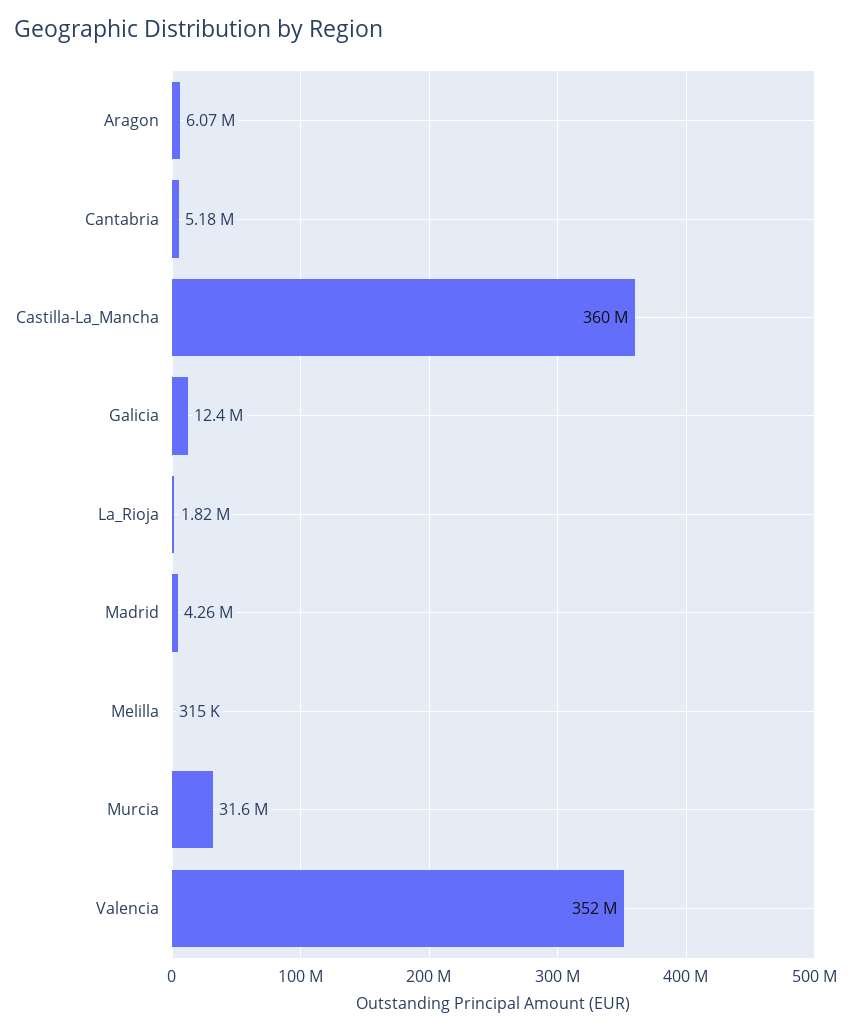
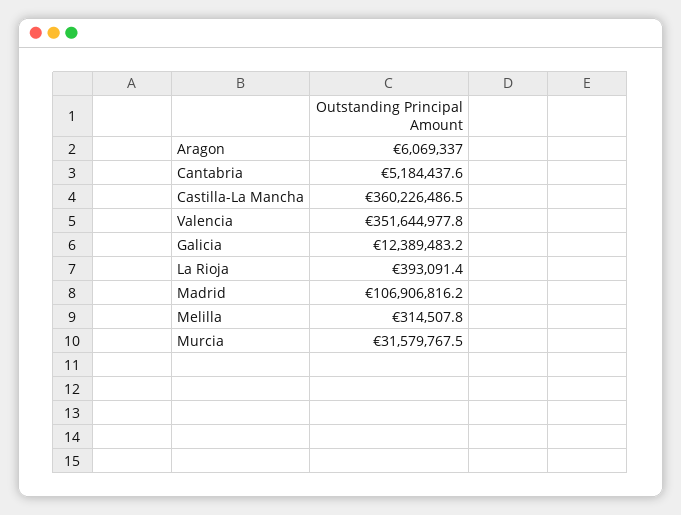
  {
    "Aragon": 6069337,
    "Cantabria": 5184437.6,
    "Castilla-La_Mancha": 360226486.5,
    "Galicia": 12389483.2,
-   "La_Rioja": 1820000,
+   "La_Rioja": 393091.4,
-   "Madrid": 4260000,
+   "Madrid": 106906816.2,
    "Melilla": 314507.8,
    "Murcia": 31579767.5,
    "Valencia": 351644977.8
  }

